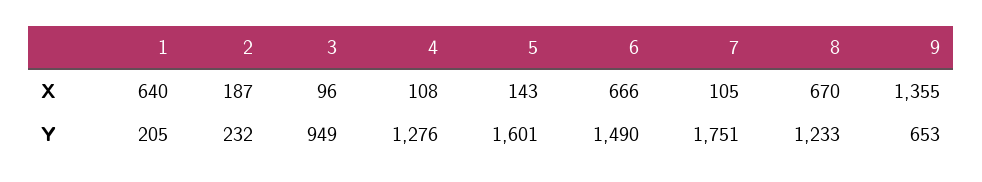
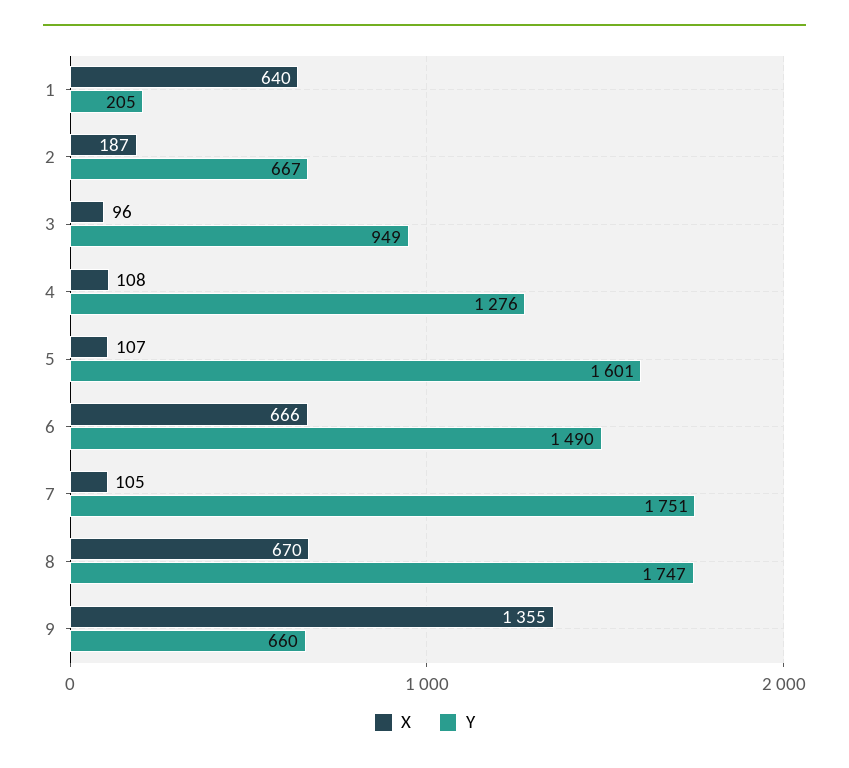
  {
    "X": {
      "1": 640,
      "2": 187,
      "3": 96,
      "4": 108,
-     "5": 143,
+     "5": 107,
      "6": 666,
      "7": 105,
      "8": 670,
      "9": 1355
    },
    "Y": {
      "1": 205,
-     "2": 232,
+     "2": 667,
      "3": 949,
      "4": 1276,
      "5": 1601,
      "6": 1490,
      "7": 1751,
-     "8": 1233,
+     "8": 1747,
-     "9": 653
+     "9": 660
    }
  }

